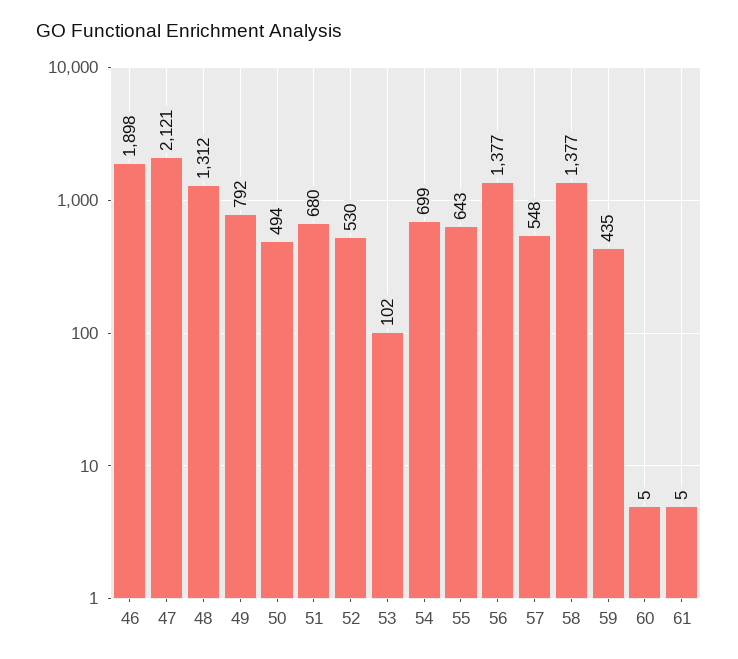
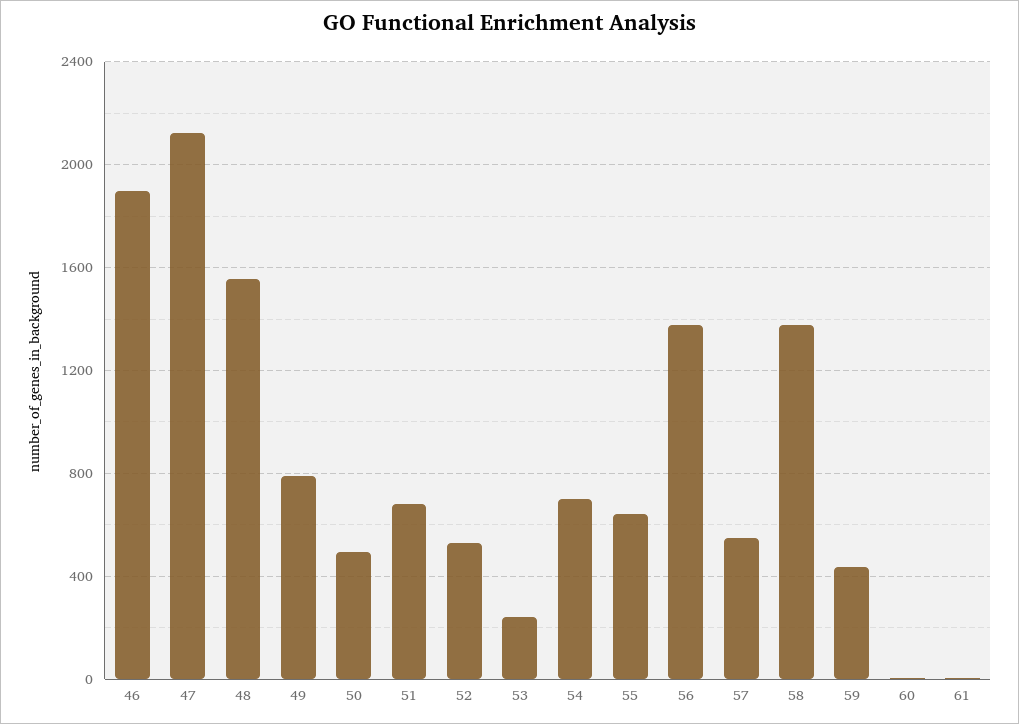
  {
    "46": 1898,
    "47": 2121,
-   "48": 1312,
+   "48": 1550,
    "49": 792,
    "50": 494,
    "51": 680,
    "52": 530,
-   "53": 102,
+   "53": 250,
    "54": 699,
    "55": 643,
    "56": 1377,
    "57": 548,
    "58": 1377,
    "59": 435,
    "60": 5,
    "61": 5
  }

